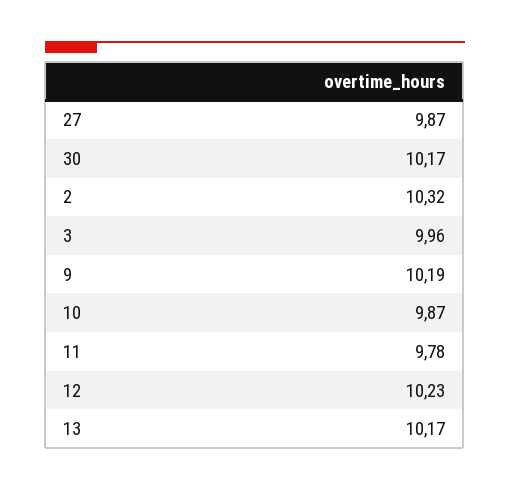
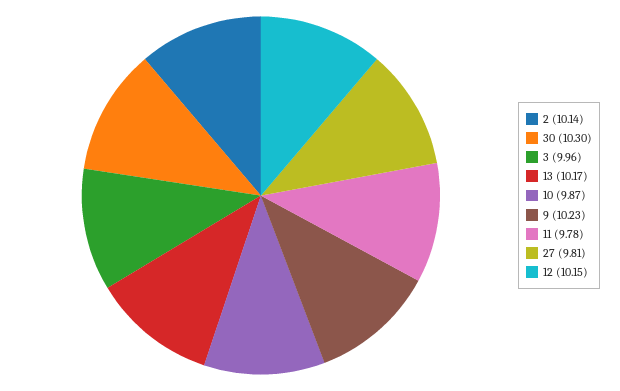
  {
-   "27": 9.87,
+   "27": 9.81,
-   "30": 10.17,
+   "30": 10.3,
-   "2": 10.32,
+   "2": 10.14,
    "3": 9.96,
-   "9": 10.19,
+   "9": 10.23,
    "10": 9.87,
    "11": 9.78,
-   "12": 10.23,
+   "12": 10.15,
    "13": 10.17
  }

